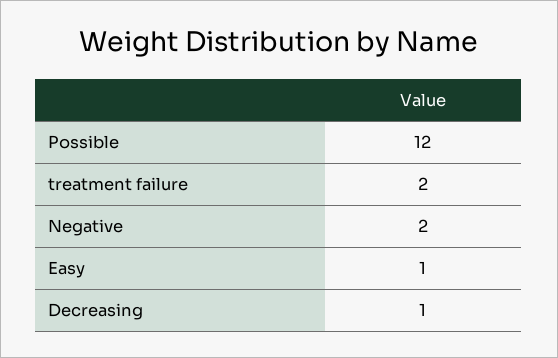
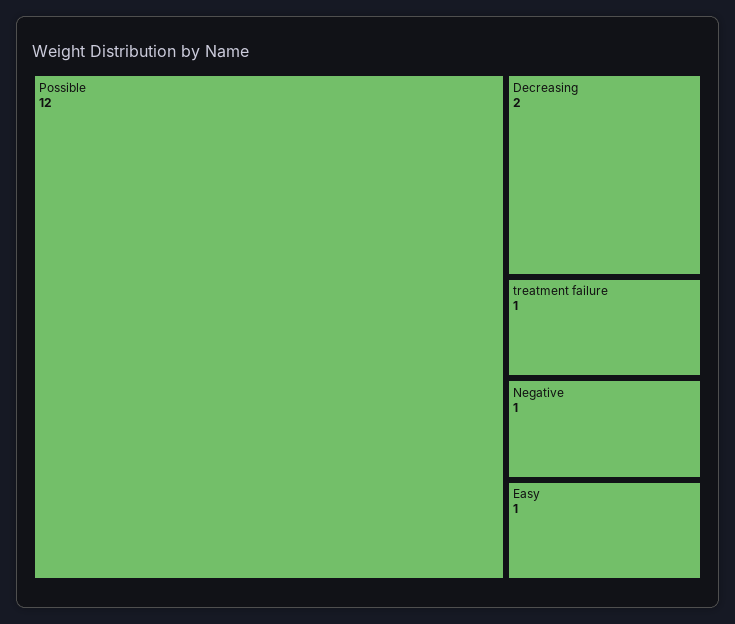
  {
    "Possible": 12,
-   "treatment failure": 2,
+   "treatment failure": 1,
-   "Negative": 2,
+   "Negative": 1,
    "Easy": 1,
-   "Decreasing": 1
+   "Decreasing": 2
  }

